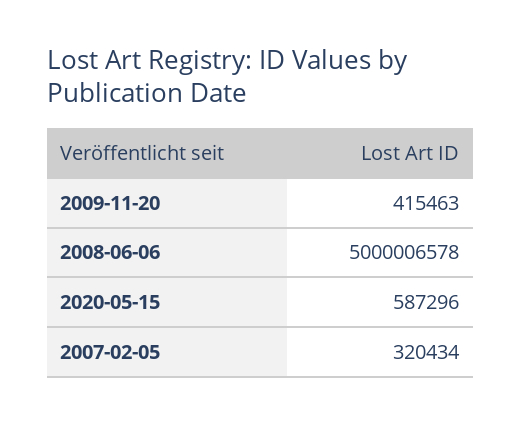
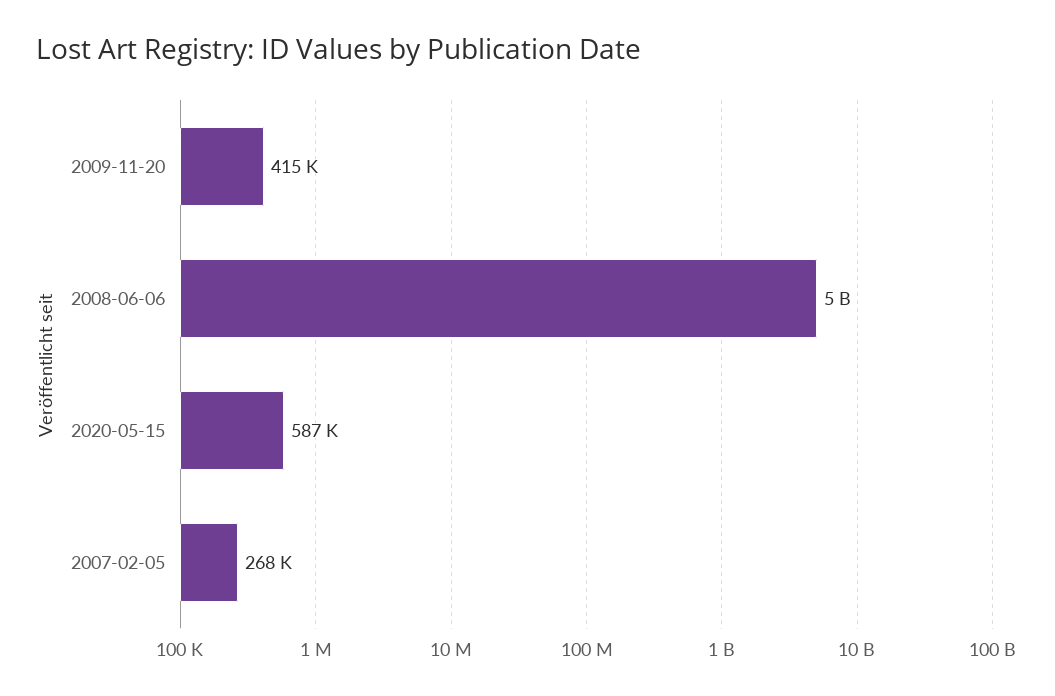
  {
    "2009-11-20": 415463,
    "2008-06-06": 5000006578,
    "2020-05-15": 587296,
-   "2007-02-05": 320434
+   "2007-02-05": 268000
  }

